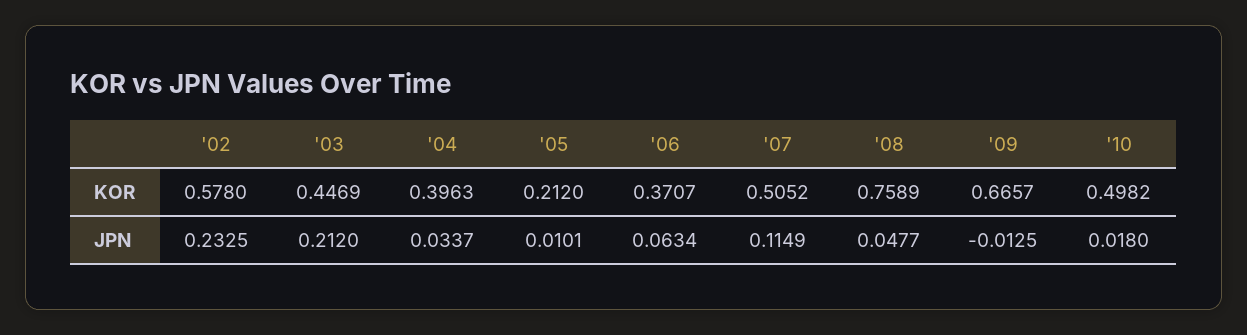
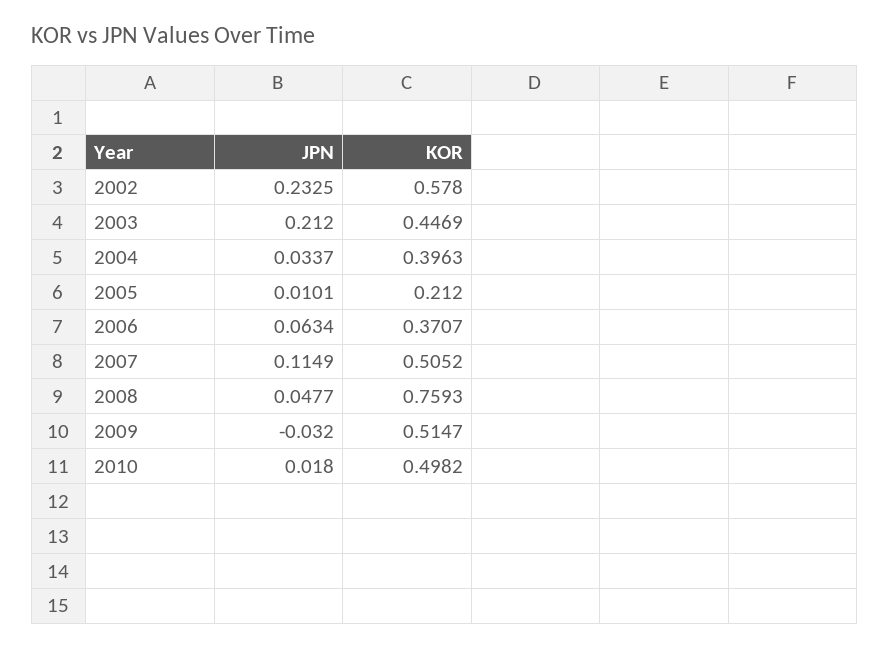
  {
    "'02": {
      "KOR": 0.578,
      "JPN": 0.2325
    },
    "'03": {
      "KOR": 0.4469,
      "JPN": 0.212
    },
    "'04": {
      "KOR": 0.3963,
      "JPN": 0.0337
    },
    "'05": {
      "KOR": 0.212,
      "JPN": 0.0101
    },
    "'06": {
      "KOR": 0.3707,
      "JPN": 0.0634
    },
    "'07": {
      "KOR": 0.5052,
      "JPN": 0.1149
    },
    "'08": {
-     "KOR": 0.7589,
+     "KOR": 0.7593,
      "JPN": 0.0477
    },
    "'09": {
-     "KOR": 0.6657,
+     "KOR": 0.5147,
-     "JPN": -0.0125
+     "JPN": -0.032
    },
    "'10": {
      "KOR": 0.4982,
      "JPN": 0.018
    }
  }

